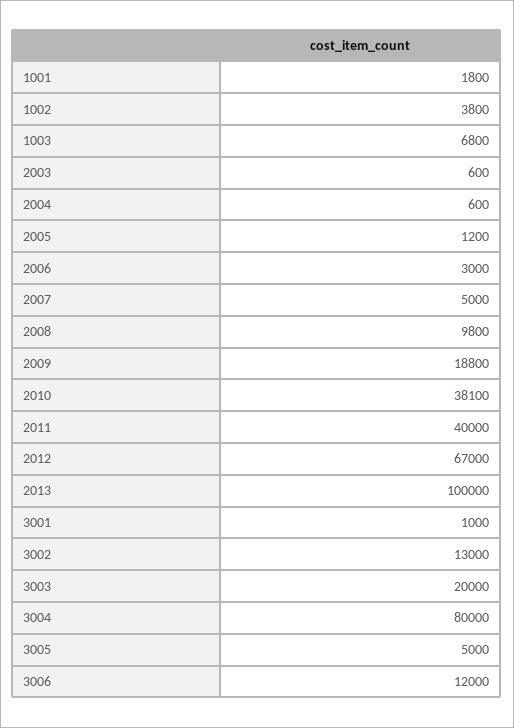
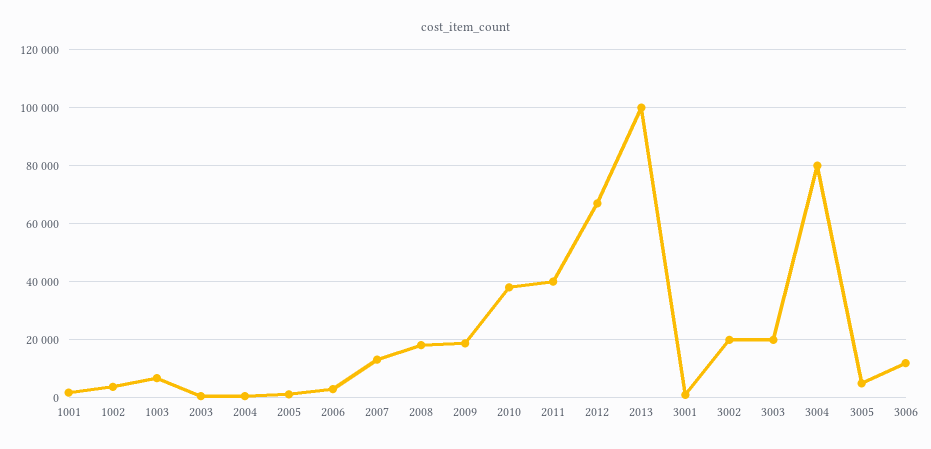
  {
    "1001": 1800,
    "1002": 3800,
    "1003": 6800,
    "2003": 600,
    "2004": 600,
    "2005": 1200,
    "2006": 3000,
-   "2007": 5000,
+   "2007": 12500,
-   "2008": 9800,
+   "2008": 17500,
    "2009": 18800,
    "2010": 38100,
    "2011": 40000,
    "2012": 67000,
    "2013": 100000,
    "3001": 1000,
-   "3002": 13000,
+   "3002": 20000,
    "3003": 20000,
    "3004": 80000,
    "3005": 5000,
    "3006": 12000
  }

